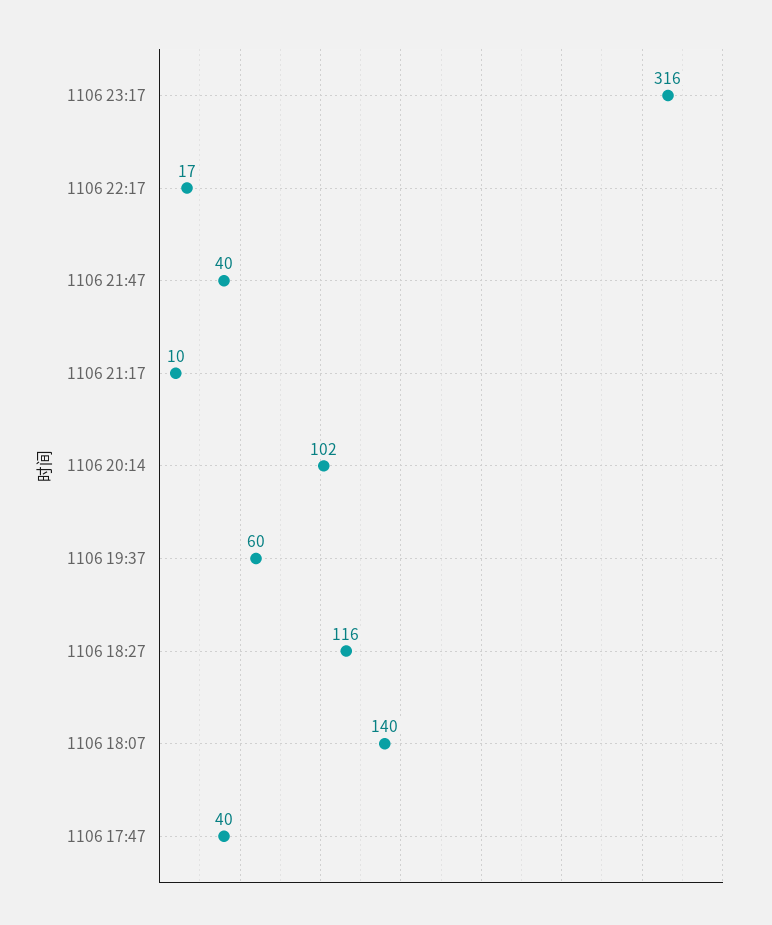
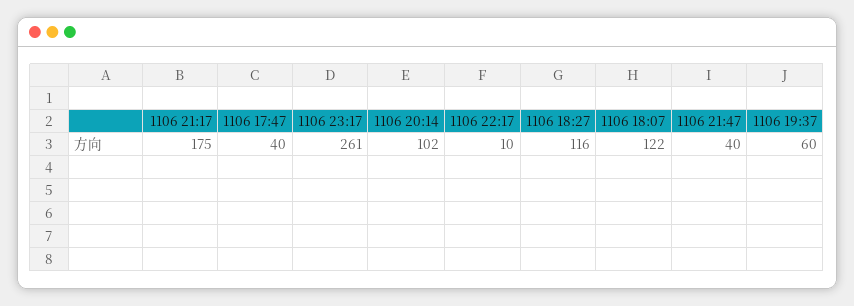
  {
-   "1106 23:17": 316,
+   "1106 23:17": 261,
-   "1106 22:17": 17,
+   "1106 22:17": 10,
    "1106 21:47": 40,
-   "1106 21:17": 10,
+   "1106 21:17": 175,
    "1106 20:14": 102,
    "1106 19:37": 60,
    "1106 18:27": 116,
-   "1106 18:07": 140,
+   "1106 18:07": 122,
    "1106 17:47": 40
  }

